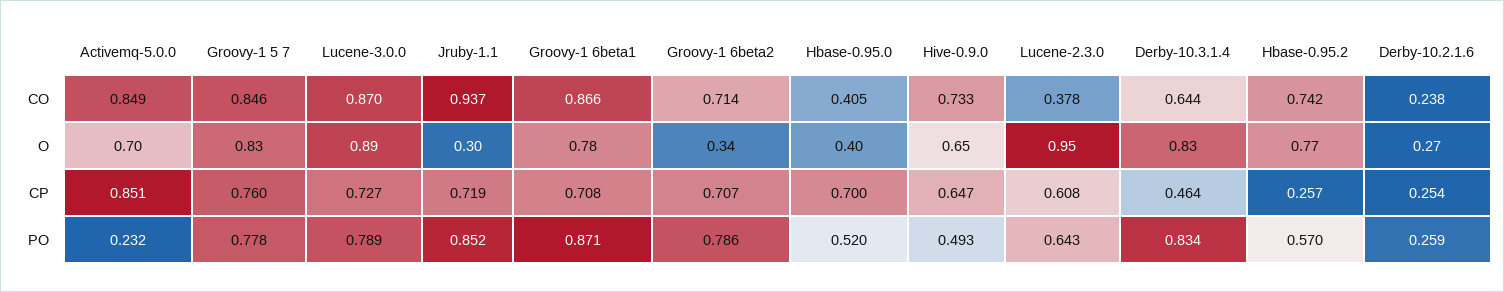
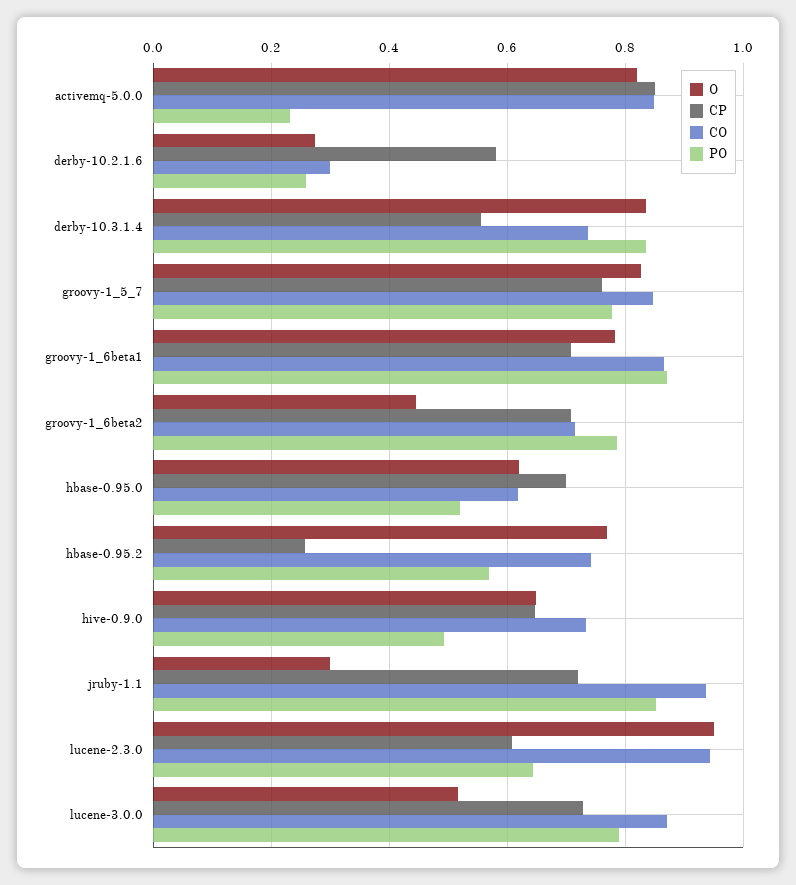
  {
    "CO": {
      "Activemq-5.0.0": 0.849,
      "Groovy-1 5 7": 0.846,
      "Lucene-3.0.0": 0.87,
      "Jruby-1.1": 0.937,
      "Groovy-1 6beta1": 0.866,
      "Groovy-1 6beta2": 0.714,
-     "Hbase-0.95.0": 0.405,
+     "Hbase-0.95.0": 0.62,
      "Hive-0.9.0": 0.733,
-     "Lucene-2.3.0": 0.378,
+     "Lucene-2.3.0": 0.94,
-     "Derby-10.3.1.4": 0.644,
+     "Derby-10.3.1.4": 0.74,
      "Hbase-0.95.2": 0.742,
-     "Derby-10.2.1.6": 0.238
+     "Derby-10.2.1.6": 0.3
    },
    "O": {
-     "Activemq-5.0.0": 0.7,
+     "Activemq-5.0.0": 0.82,
      "Groovy-1 5 7": 0.83,
-     "Lucene-3.0.0": 0.89,
+     "Lucene-3.0.0": 0.52,
      "Jruby-1.1": 0.3,
      "Groovy-1 6beta1": 0.78,
-     "Groovy-1 6beta2": 0.34,
+     "Groovy-1 6beta2": 0.44,
-     "Hbase-0.95.0": 0.4,
+     "Hbase-0.95.0": 0.62,
      "Hive-0.9.0": 0.65,
      "Lucene-2.3.0": 0.95,
      "Derby-10.3.1.4": 0.83,
      "Hbase-0.95.2": 0.77,
      "Derby-10.2.1.6": 0.27
    },
    "CP": {
      "Activemq-5.0.0": 0.851,
      "Groovy-1 5 7": 0.76,
      "Lucene-3.0.0": 0.727,
      "Jruby-1.1": 0.719,
      "Groovy-1 6beta1": 0.708,
      "Groovy-1 6beta2": 0.707,
      "Hbase-0.95.0": 0.7,
      "Hive-0.9.0": 0.647,
      "Lucene-2.3.0": 0.608,
-     "Derby-10.3.1.4": 0.464,
+     "Derby-10.3.1.4": 0.56,
      "Hbase-0.95.2": 0.257,
-     "Derby-10.2.1.6": 0.254
+     "Derby-10.2.1.6": 0.58
    },
    "PO": {
      "Activemq-5.0.0": 0.232,
      "Groovy-1 5 7": 0.778,
      "Lucene-3.0.0": 0.789,
      "Jruby-1.1": 0.852,
      "Groovy-1 6beta1": 0.871,
      "Groovy-1 6beta2": 0.786,
      "Hbase-0.95.0": 0.52,
      "Hive-0.9.0": 0.493,
      "Lucene-2.3.0": 0.643,
      "Derby-10.3.1.4": 0.834,
      "Hbase-0.95.2": 0.57,
      "Derby-10.2.1.6": 0.259
    }
  }

